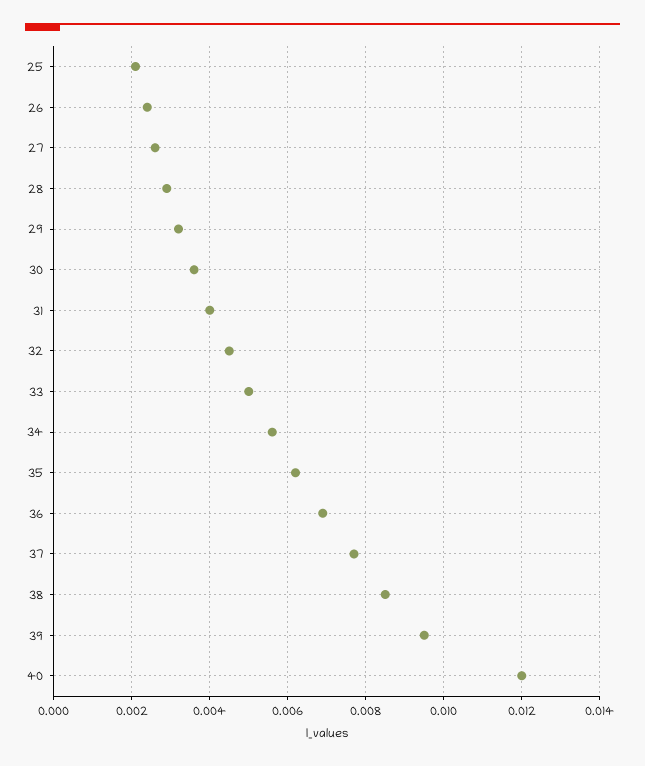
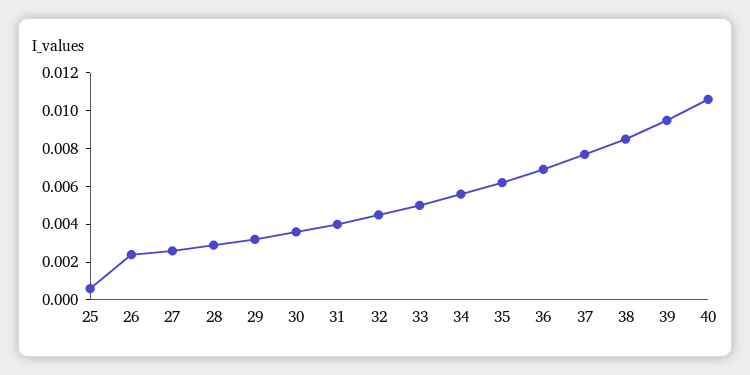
  {
-   "25": 0.002,
+   "25": 0.0005,
    "26": 0.0025,
    "27": 0.0025,
    "28": 0.003,
    "29": 0.003,
    "30": 0.0035,
    "31": 0.004,
    "32": 0.0045,
    "33": 0.005,
    "34": 0.0055,
    "35": 0.006,
    "36": 0.007,
    "37": 0.0075,
    "38": 0.0085,
    "39": 0.0095,
-   "40": 0.012
+   "40": 0.0105
  }

